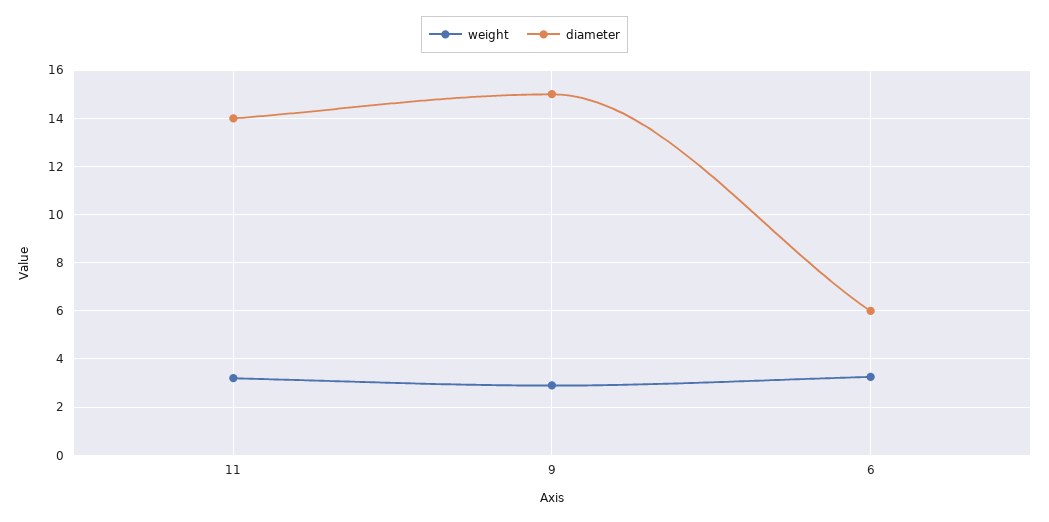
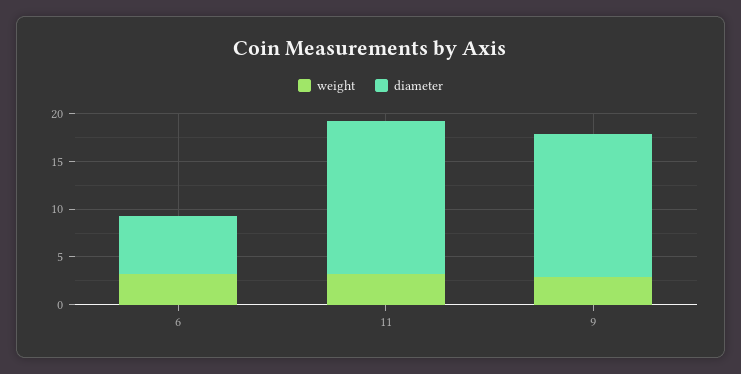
  {
    "weight": {
      "11": 3.25,
      "9": 3,
      "6": 3.25
    },
    "diameter": {
-     "11": 14,
+     "11": 16,
      "9": 15,
      "6": 6
    }
  }

